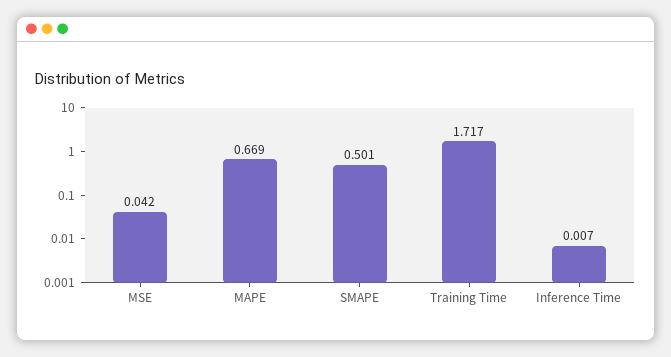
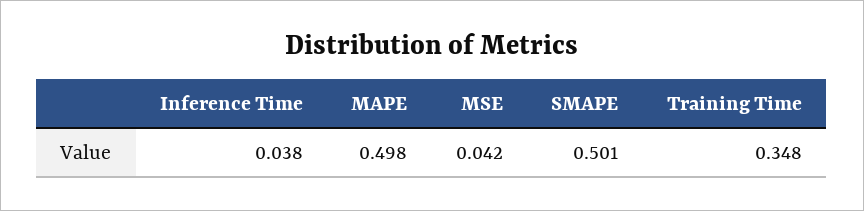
  {
    "MSE": 0.042,
-   "MAPE": 0.669,
+   "MAPE": 0.498,
    "SMAPE": 0.501,
-   "Training Time": 1.717,
+   "Training Time": 0.348,
-   "Inference Time": 0.007
+   "Inference Time": 0.038
  }

